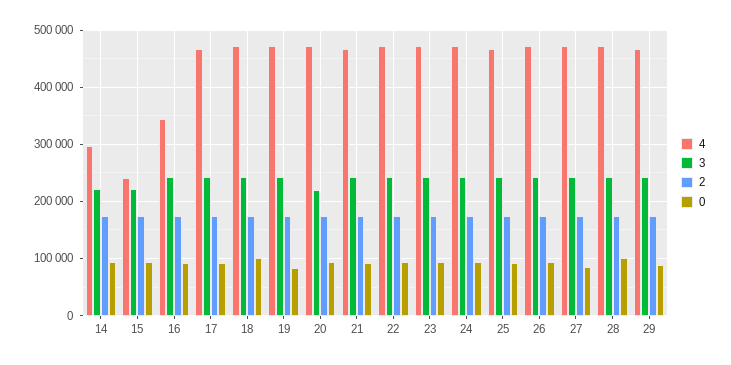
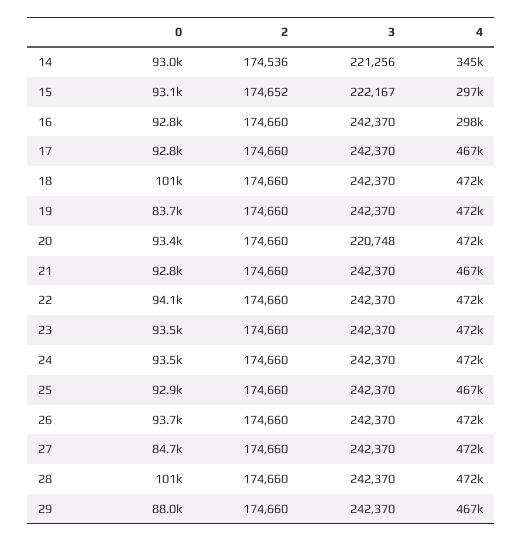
  {
    "4": {
-     "14": 300000,
+     "14": 345000,
-     "15": 240000,
+     "15": 297000,
-     "16": 340000,
+     "16": 298000,
      "17": 467000,
      "18": 472000,
      "19": 472000,
      "20": 472000,
      "21": 467000,
      "22": 472000,
      "23": 472000,
      "24": 472000,
      "25": 467000,
      "26": 472000,
      "27": 472000,
      "28": 472000,
      "29": 467000
    },
    "3": {
      "14": 221256,
      "15": 222167,
      "16": 242370,
      "17": 242370,
      "18": 242370,
      "19": 242370,
      "20": 220748,
      "21": 242370,
      "22": 242370,
      "23": 242370,
      "24": 242370,
      "25": 242370,
      "26": 242370,
      "27": 242370,
      "28": 242370,
      "29": 242370
    },
    "2": {
      "14": 174536,
      "15": 174652,
      "16": 174660,
      "17": 174660,
      "18": 174660,
      "19": 174660,
      "20": 174660,
      "21": 174660,
      "22": 174660,
      "23": 174660,
      "24": 174660,
      "25": 174660,
      "26": 174660,
      "27": 174660,
      "28": 174660,
      "29": 174660
    },
    "0": {
      "14": 93000,
      "15": 93100,
      "16": 92800,
      "17": 92800,
      "18": 101000,
      "19": 83700,
      "20": 93400,
      "21": 92800,
      "22": 94100,
      "23": 93500,
      "24": 93500,
      "25": 92900,
      "26": 93700,
      "27": 84700,
      "28": 101000,
      "29": 88000
    }
  }

